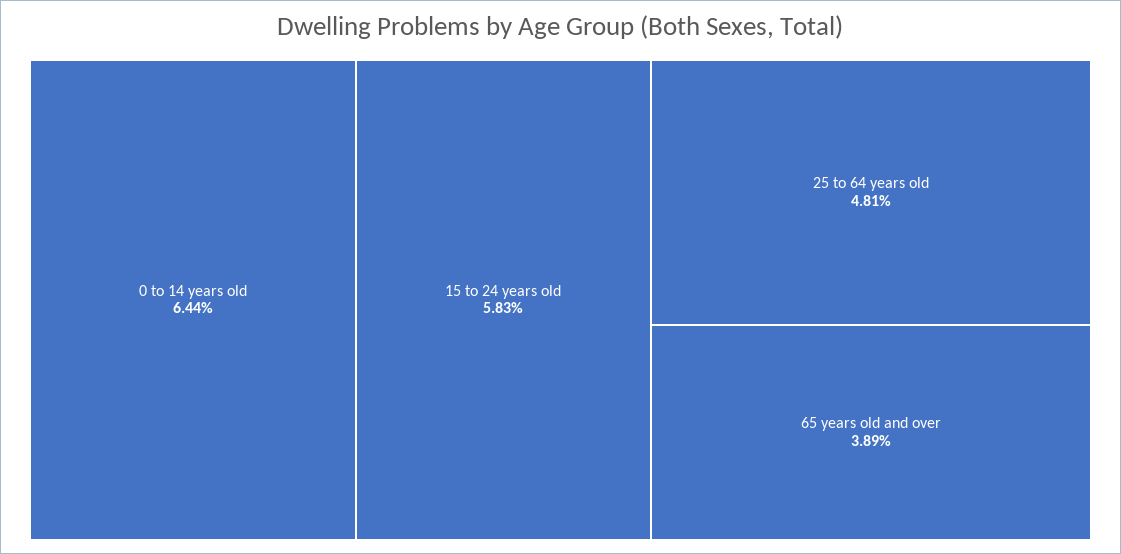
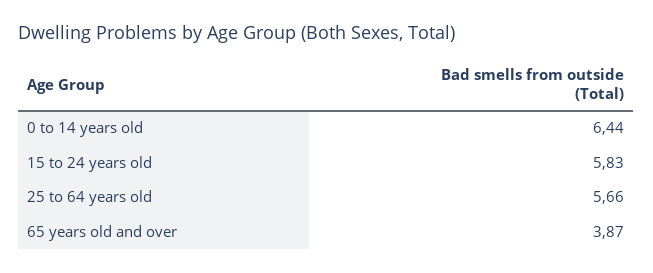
  {
    "0 to 14 years old": 6.44,
    "15 to 24 years old": 5.83,
-   "25 to 64 years old": 4.81,
+   "25 to 64 years old": 5.66,
-   "65 years old and over": 3.89
+   "65 years old and over": 3.87
  }

